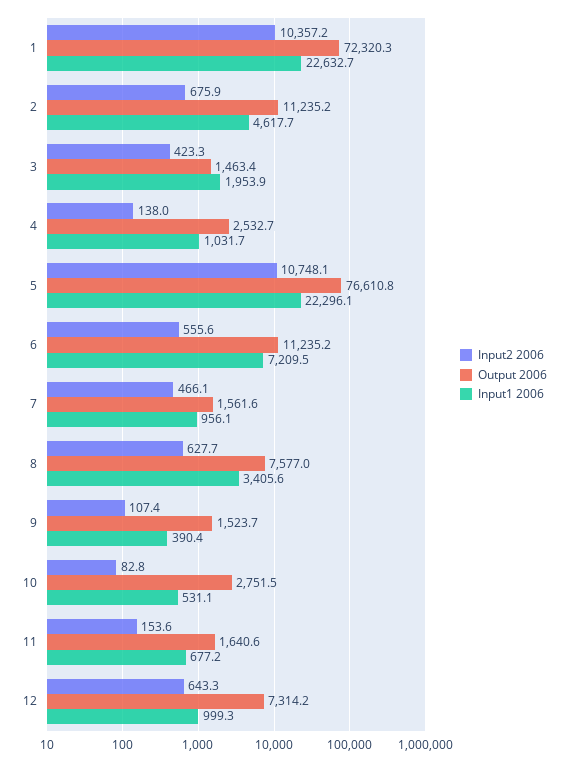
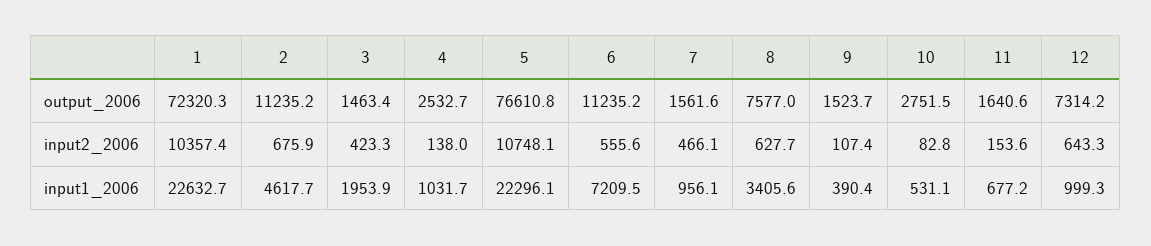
  {
    "Input2 2006": {
-     "1": 10357.2,
+     "1": 10357.4,
      "2": 675.9,
      "3": 423.3,
      "4": 138,
      "5": 10748.1,
      "6": 555.6,
      "7": 466.1,
      "8": 627.7,
      "9": 107.4,
      "10": 82.8,
      "11": 153.6,
      "12": 643.3
    },
    "Output 2006": {
      "1": 72320.3,
      "2": 11235.2,
      "3": 1463.4,
      "4": 2532.7,
      "5": 76610.8,
      "6": 11235.2,
      "7": 1561.6,
      "8": 7577,
      "9": 1523.7,
      "10": 2751.5,
      "11": 1640.6,
      "12": 7314.2
    },
    "Input1 2006": {
      "1": 22632.7,
      "2": 4617.7,
      "3": 1953.9,
      "4": 1031.7,
      "5": 22296.1,
      "6": 7209.5,
      "7": 956.1,
      "8": 3405.6,
      "9": 390.4,
      "10": 531.1,
      "11": 677.2,
      "12": 999.3
    }
  }

